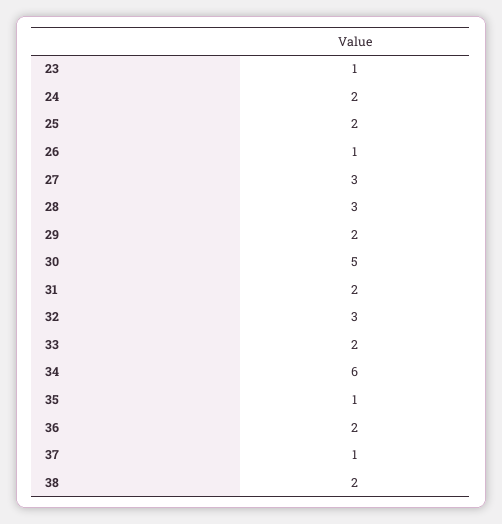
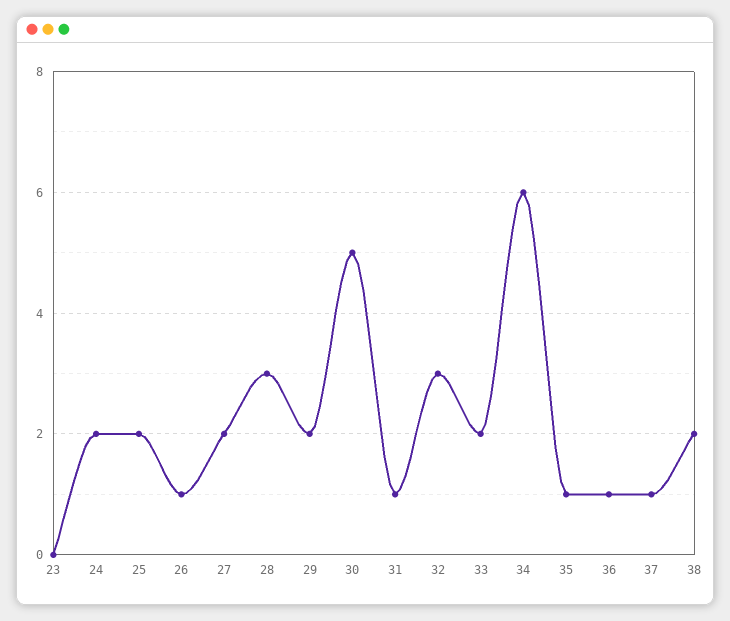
  {
-   "23": 1,
+   "23": 0,
    "24": 2,
    "25": 2,
    "26": 1,
-   "27": 3,
+   "27": 2,
    "28": 3,
    "29": 2,
    "30": 5,
-   "31": 2,
+   "31": 1,
    "32": 3,
    "33": 2,
    "34": 6,
    "35": 1,
-   "36": 2,
+   "36": 1,
    "37": 1,
    "38": 2
  }

